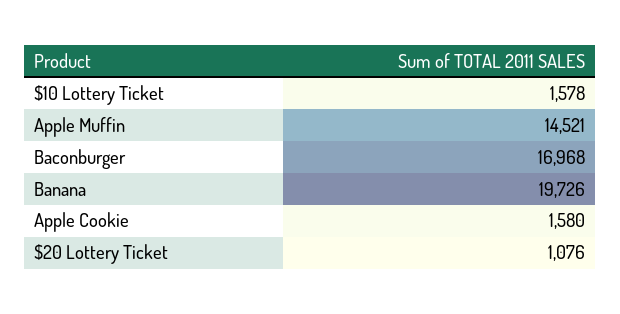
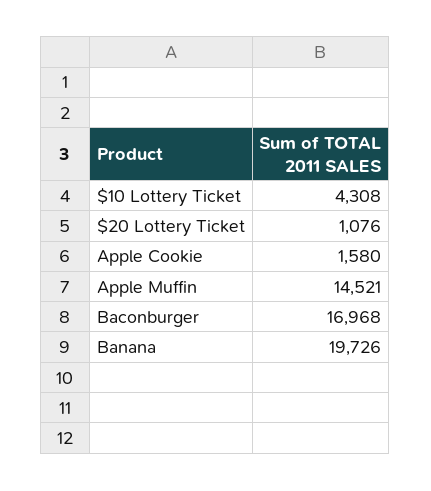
  {
-   "$10 Lottery Ticket": 1578,
+   "$10 Lottery Ticket": 4308,
    "Apple Muffin": 14521,
    "Baconburger": 16968,
    "Banana": 19726,
    "Apple Cookie": 1580,
    "$20 Lottery Ticket": 1076
  }

